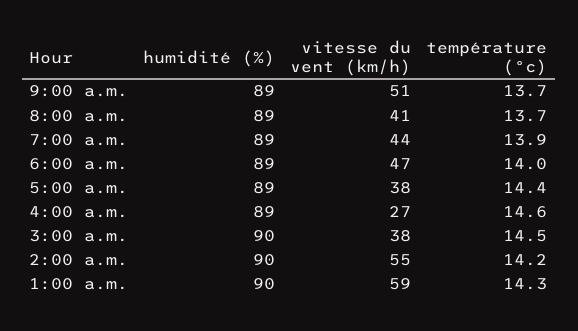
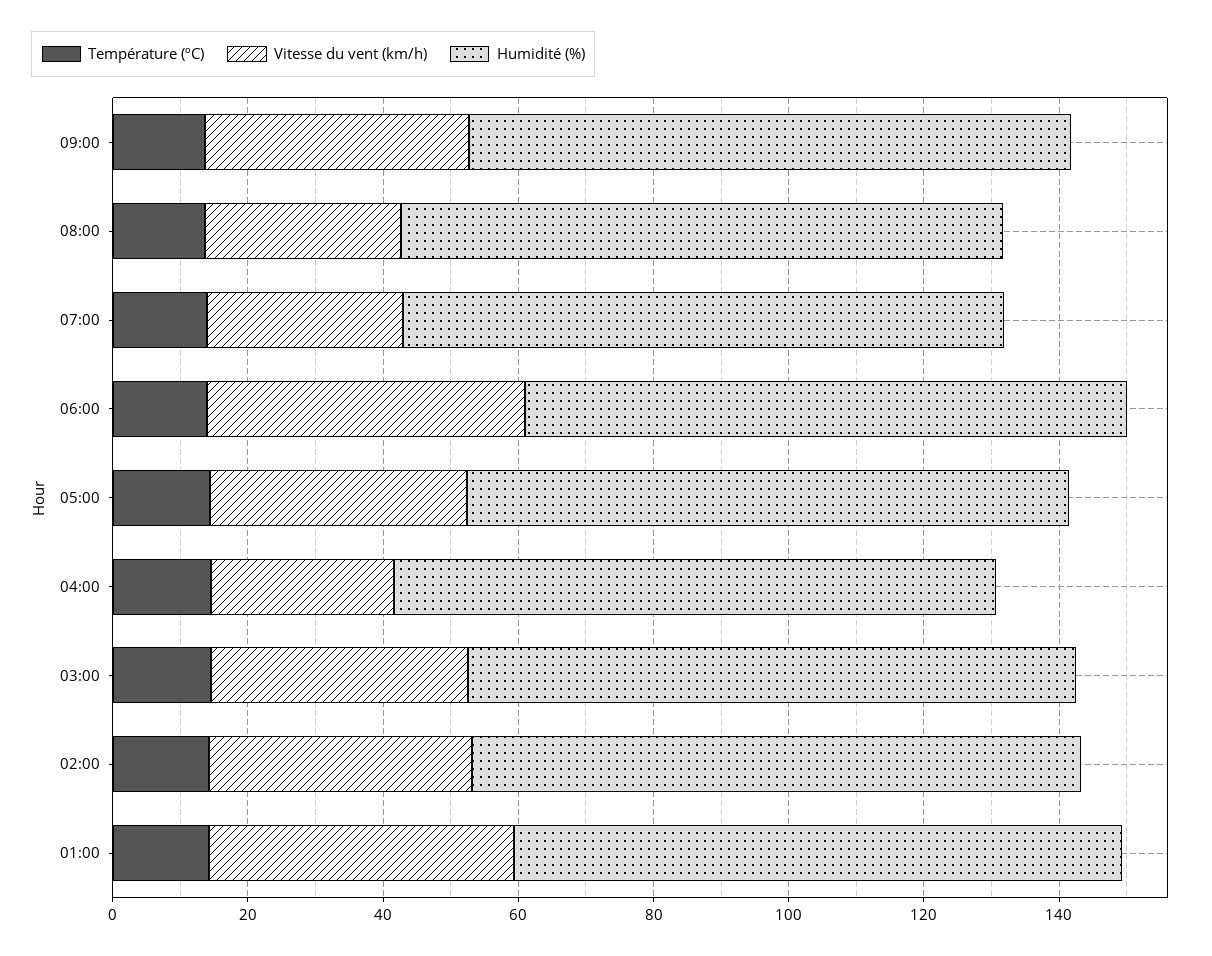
  {
    "humidité (%)": {
      "9:00 a.m.": 89,
      "8:00 a.m.": 89,
      "7:00 a.m.": 89,
      "6:00 a.m.": 89,
      "5:00 a.m.": 89,
      "4:00 a.m.": 89,
      "3:00 a.m.": 90,
      "2:00 a.m.": 90,
      "1:00 a.m.": 90
    },
    "vitesse du vent (km/h)": {
-     "9:00 a.m.": 51,
+     "9:00 a.m.": 40,
-     "8:00 a.m.": 41,
+     "8:00 a.m.": 30,
-     "7:00 a.m.": 44,
+     "7:00 a.m.": 30,
      "6:00 a.m.": 47,
      "5:00 a.m.": 38,
      "4:00 a.m.": 27,
      "3:00 a.m.": 38,
-     "2:00 a.m.": 55,
+     "2:00 a.m.": 40,
-     "1:00 a.m.": 59
+     "1:00 a.m.": 45
    },
    "température (ºc)": {
      "9:00 a.m.": 13.7,
      "8:00 a.m.": 13.7,
      "7:00 a.m.": 13.9,
      "6:00 a.m.": 14,
      "5:00 a.m.": 14.4,
      "4:00 a.m.": 14.6,
      "3:00 a.m.": 14.5,
      "2:00 a.m.": 14.2,
      "1:00 a.m.": 14.3
    }
  }

